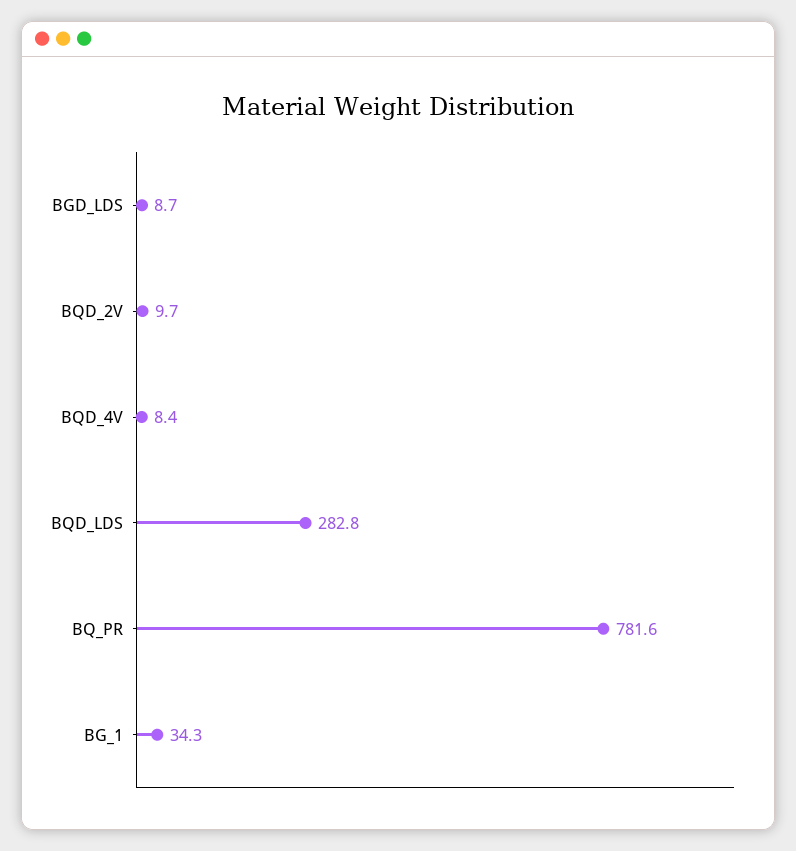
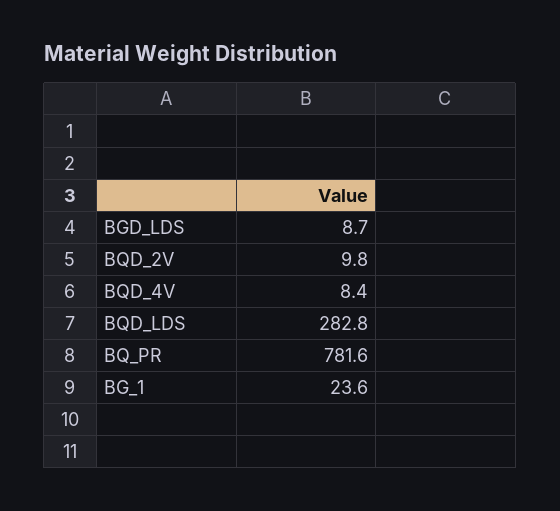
  {
    "BGD_LDS": 8.7,
-   "BQD_2V": 9.7,
+   "BQD_2V": 9.8,
    "BQD_4V": 8.4,
    "BQD_LDS": 282.8,
    "BQ_PR": 781.6,
-   "BG_1": 34.3
+   "BG_1": 23.6
  }

